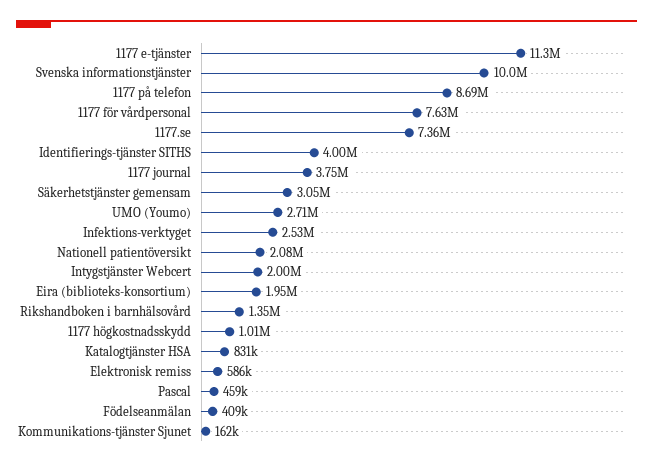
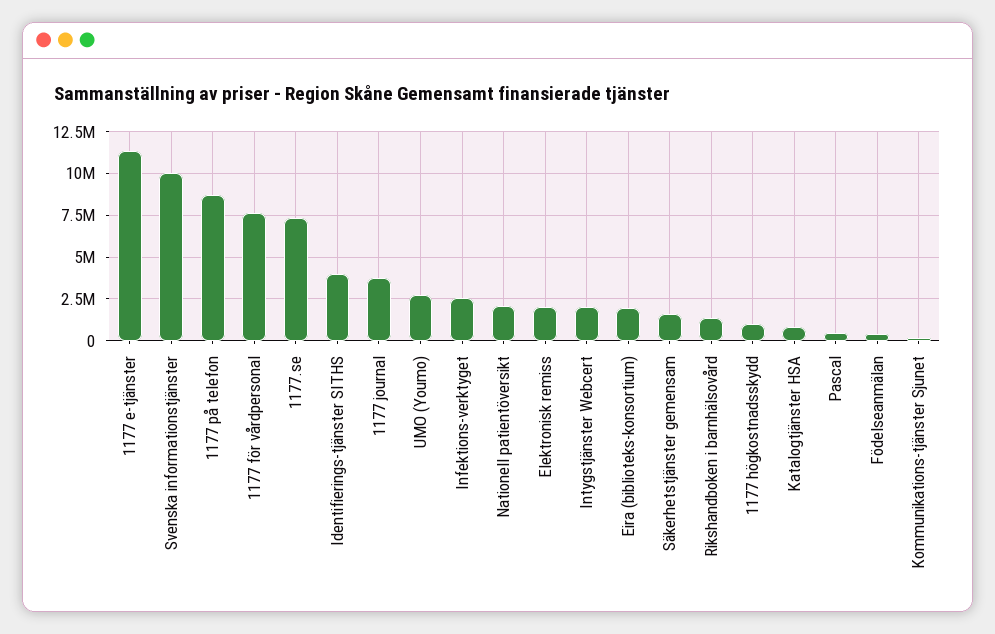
  {
    "1177 e-tjänster": 11300000,
    "Svenska informationstjänster": 10000000,
    "1177 på telefon": 8690000,
    "1177 för vårdpersonal": 7630000,
    "1177.se": 7360000,
    "Identifierings-tjänster SITHS": 4000000,
    "1177 journal": 3750000,
-   "Säkerhetstjänster gemensam": 3050000,
+   "Säkerhetstjänster gemensam": 1500000,
    "UMO (Youmo)": 2710000,
    "Infektions-verktyget": 2530000,
    "Nationell patientöversikt": 2080000,
    "Intygstjänster Webcert": 2000000,
    "Eira (biblioteks-konsortium)": 1950000,
    "Rikshandboken i barnhälsovård": 1350000,
    "1177 högkostnadsskydd": 1010000,
    "Katalogtjänster HSA": 831000,
-   "Elektronisk remiss": 586000,
+   "Elektronisk remiss": 2000000,
    "Pascal": 459000,
    "Födelseanmälan": 409000,
    "Kommunikations-tjänster Sjunet": 162000
  }

